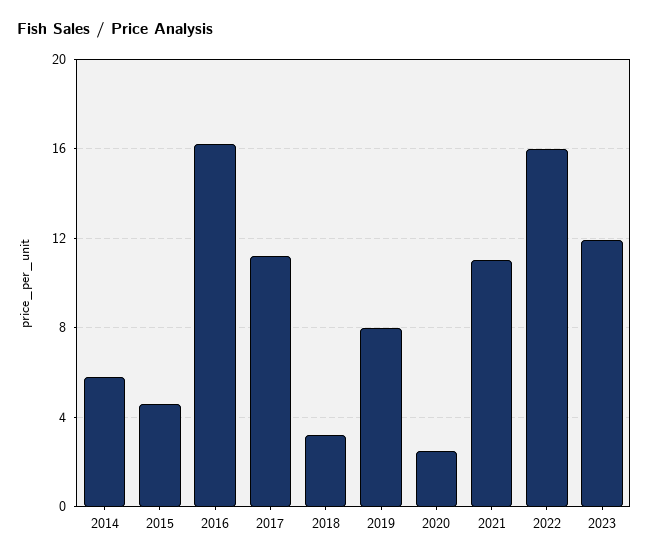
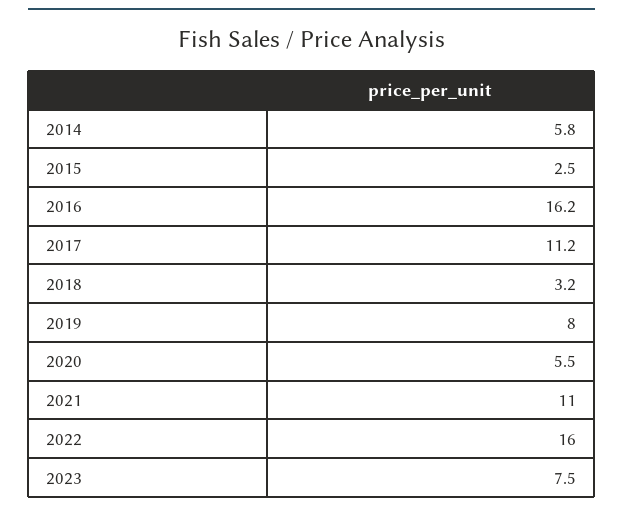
  {
    "2014": 5.8,
-   "2015": 4.5,
+   "2015": 2.5,
    "2016": 16.2,
    "2017": 11.2,
    "2018": 3.2,
    "2019": 8,
-   "2020": 2.5,
+   "2020": 5.5,
    "2021": 11,
    "2022": 16,
-   "2023": 12
+   "2023": 7.5
  }

